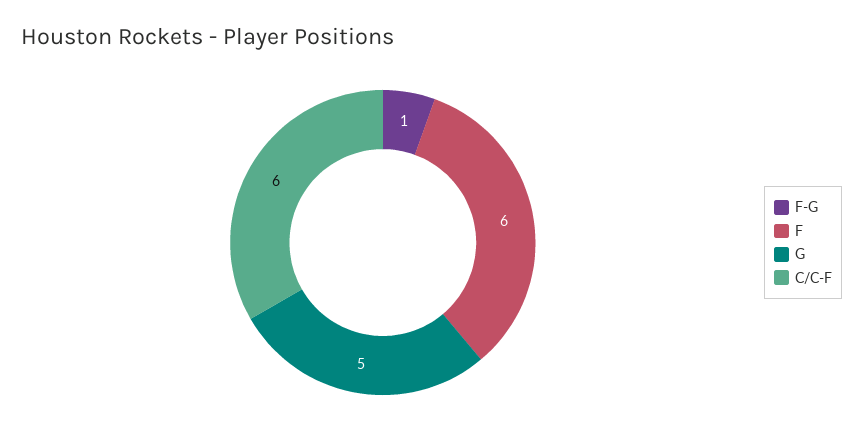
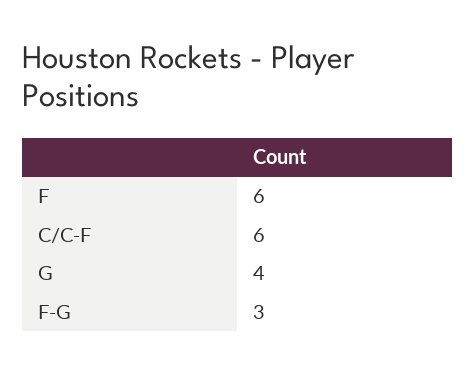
  {
-   "F-G": 1,
+   "F-G": 3,
    "F": 6,
-   "G": 5,
+   "G": 4,
    "C/C-F": 6
  }

